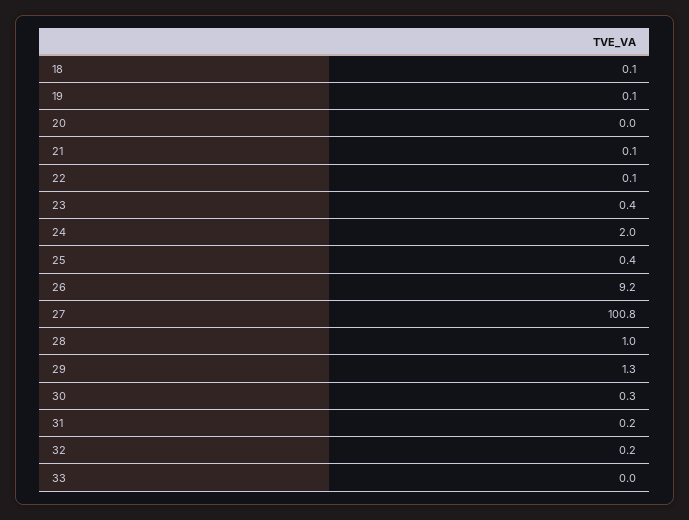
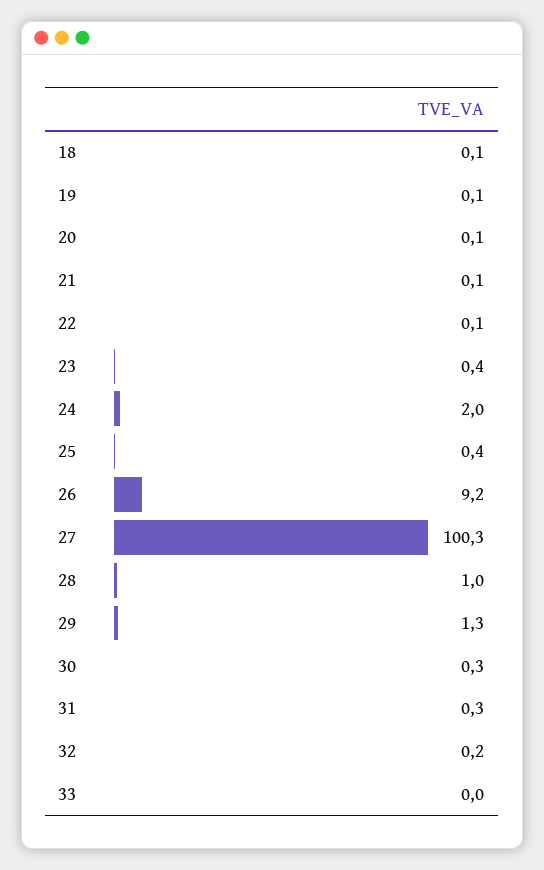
  {
    "18": 0.1,
    "19": 0.1,
-   "20": 0,
+   "20": 0.1,
    "21": 0.1,
    "22": 0.1,
    "23": 0.4,
    "24": 2,
    "25": 0.4,
    "26": 9.2,
-   "27": 100.8,
+   "27": 100.3,
    "28": 1,
    "29": 1.3,
    "30": 0.3,
-   "31": 0.2,
+   "31": 0.3,
    "32": 0.2,
    "33": 0
  }

